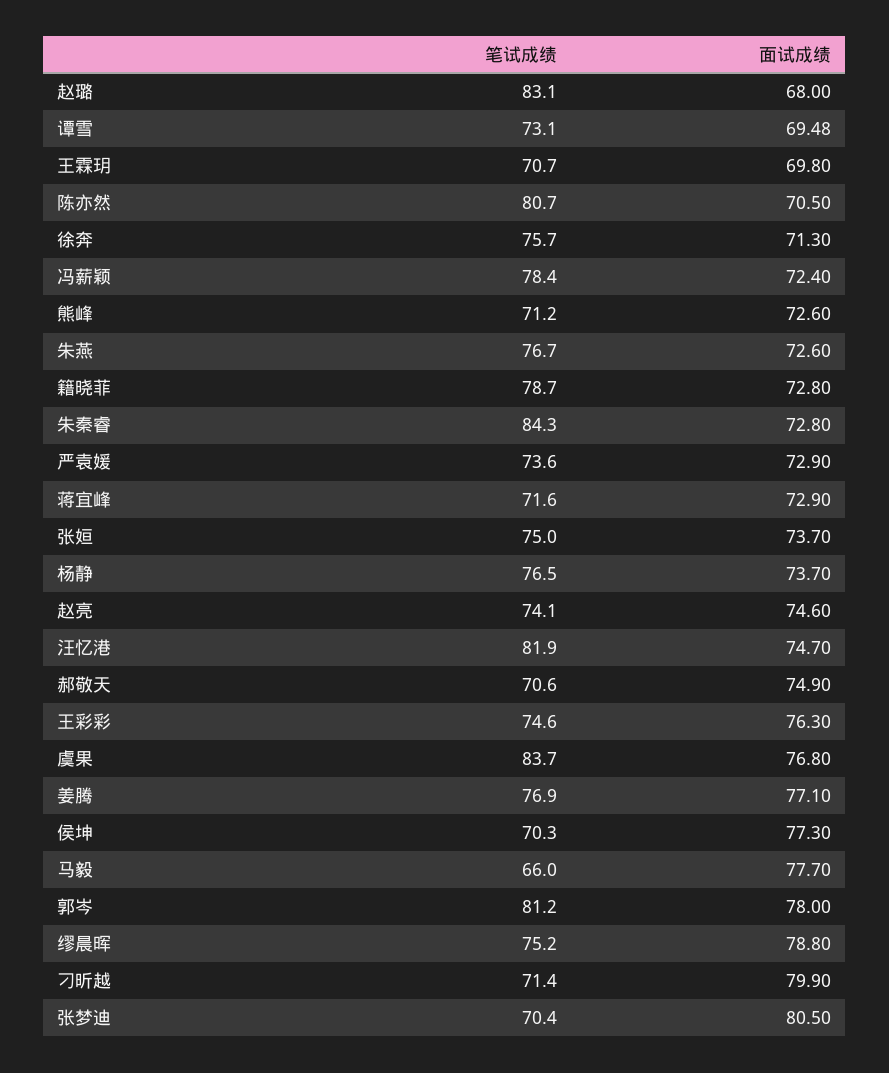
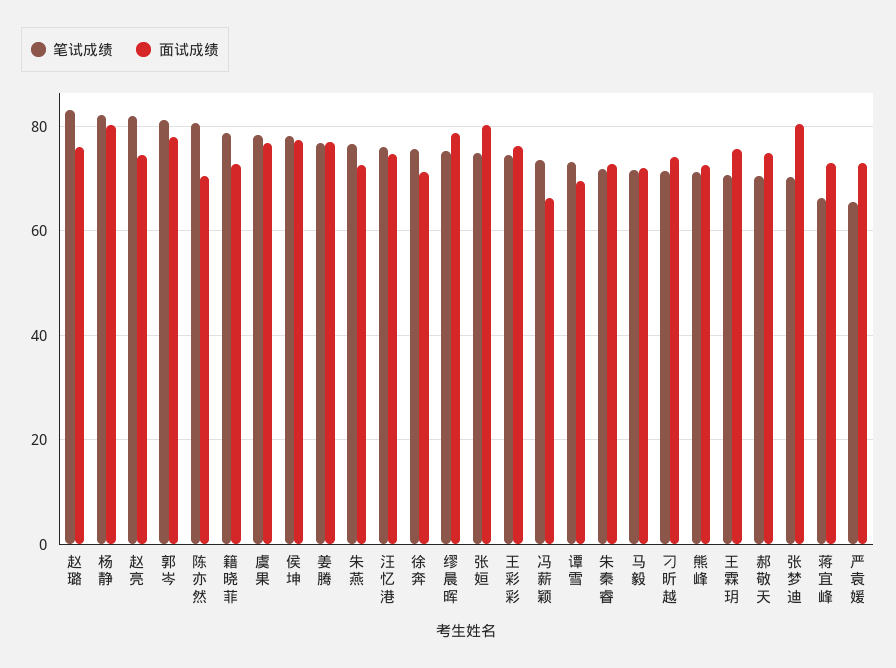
  {
    "笔试成绩": {
      "赵璐": 83.1,
      "谭雪": 73.1,
      "王霖玥": 70.7,
      "陈亦然": 80.7,
      "徐奔": 75.7,
-     "冯薪颖": 78.4,
+     "冯薪颖": 74,
      "熊峰": 71.2,
      "朱燕": 76.7,
      "籍晓菲": 78.7,
-     "朱秦睿": 84.3,
+     "朱秦睿": 72,
-     "严袁媛": 73.6,
+     "严袁媛": 66,
-     "蒋宜峰": 71.6,
+     "蒋宜峰": 66,
      "张姮": 75,
-     "杨静": 76.5,
+     "杨静": 82,
-     "赵亮": 74.1,
+     "赵亮": 82,
-     "汪忆港": 81.9,
+     "汪忆港": 76,
      "郝敬天": 70.6,
      "王彩彩": 74.6,
-     "虞果": 83.7,
+     "虞果": 78,
      "姜腾": 76.9,
-     "侯坤": 70.3,
+     "侯坤": 78,
-     "马毅": 66,
+     "马毅": 72,
      "郭岑": 81.2,
      "缪晨晖": 75.2,
      "刁昕越": 71.4,
      "张梦迪": 70.4
    },
    "面试成绩": {
-     "赵璐": 68,
+     "赵璐": 76,
      "谭雪": 69.48,
-     "王霖玥": 69.8,
+     "王霖玥": 76,
      "陈亦然": 70.5,
      "徐奔": 71.3,
-     "冯薪颖": 72.4,
+     "冯薪颖": 66,
      "熊峰": 72.6,
      "朱燕": 72.6,
      "籍晓菲": 72.8,
      "朱秦睿": 72.8,
      "严袁媛": 72.9,
      "蒋宜峰": 72.9,
-     "张姮": 73.7,
+     "张姮": 80,
-     "杨静": 73.7,
+     "杨静": 80,
      "赵亮": 74.6,
      "汪忆港": 74.7,
      "郝敬天": 74.9,
      "王彩彩": 76.3,
      "虞果": 76.8,
      "姜腾": 77.1,
      "侯坤": 77.3,
-     "马毅": 77.7,
+     "马毅": 72,
      "郭岑": 78,
      "缪晨晖": 78.8,
-     "刁昕越": 79.9,
+     "刁昕越": 74,
      "张梦迪": 80.5
    }
  }

